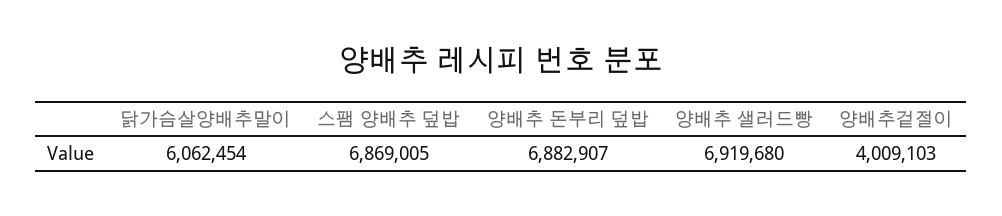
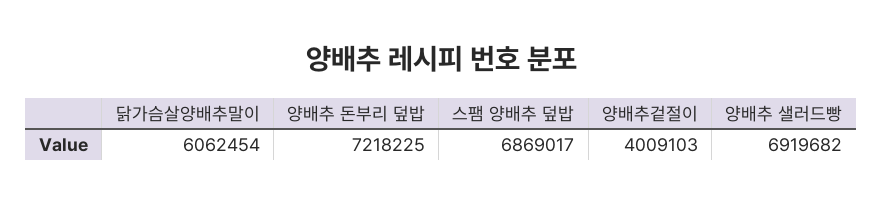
  {
    "닭가슴살양배추말이": 6062454,
-   "스팸 양배추 덮밥": 6869005,
+   "스팸 양배추 덮밥": 6869017,
-   "양배추 돈부리 덮밥": 6882907,
+   "양배추 돈부리 덮밥": 7218225,
-   "양배추 샐러드빵": 6919680,
+   "양배추 샐러드빵": 6919682,
    "양배추겉절이": 4009103
  }

